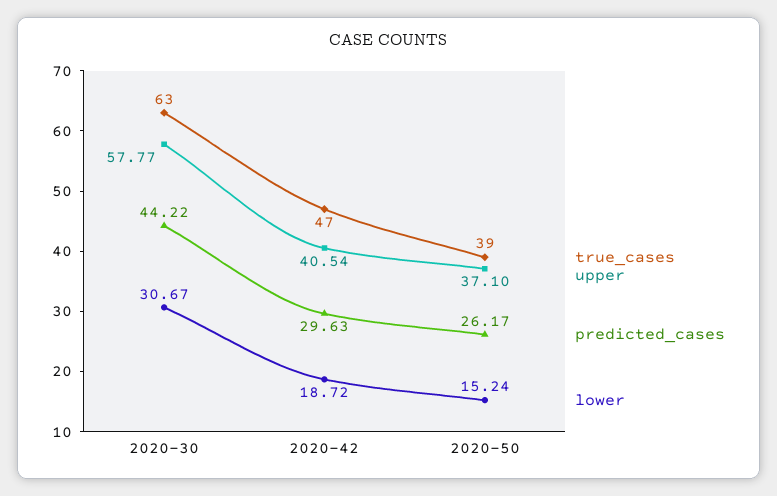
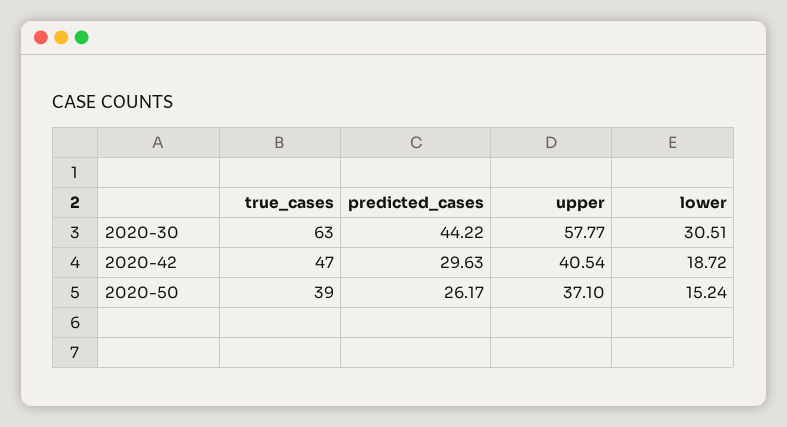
  {
    "true_cases": {
      "2020-30": 63,
      "2020-42": 47,
      "2020-50": 39
    },
    "upper": {
      "2020-30": 57.77,
      "2020-42": 40.54,
      "2020-50": 37.1
    },
    "predicted_cases": {
      "2020-30": 44.22,
      "2020-42": 29.63,
      "2020-50": 26.17
    },
    "lower": {
-     "2020-30": 30.67,
+     "2020-30": 30.51,
      "2020-42": 18.72,
      "2020-50": 15.24
    }
  }

